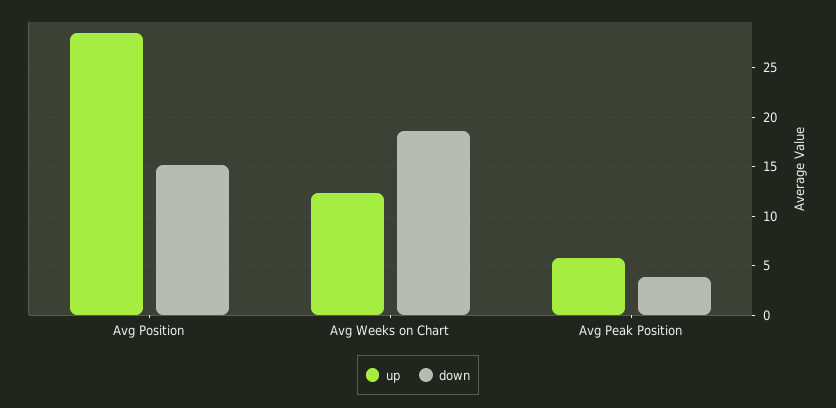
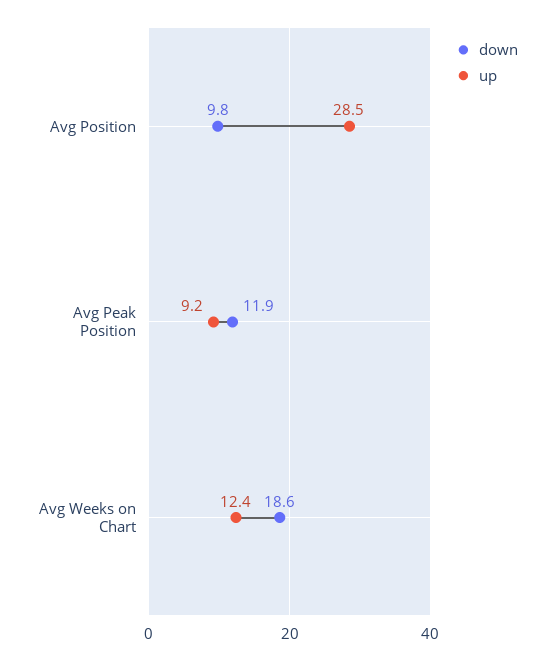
  {
    "up": {
      "Avg Position": 28.5,
      "Avg Weeks on Chart": 12.4,
-     "Avg Peak Position": 6
+     "Avg Peak Position": 9.2
    },
    "down": {
-     "Avg Position": 15,
+     "Avg Position": 9.8,
      "Avg Weeks on Chart": 18.6,
-     "Avg Peak Position": 4
+     "Avg Peak Position": 11.9
    }
  }

